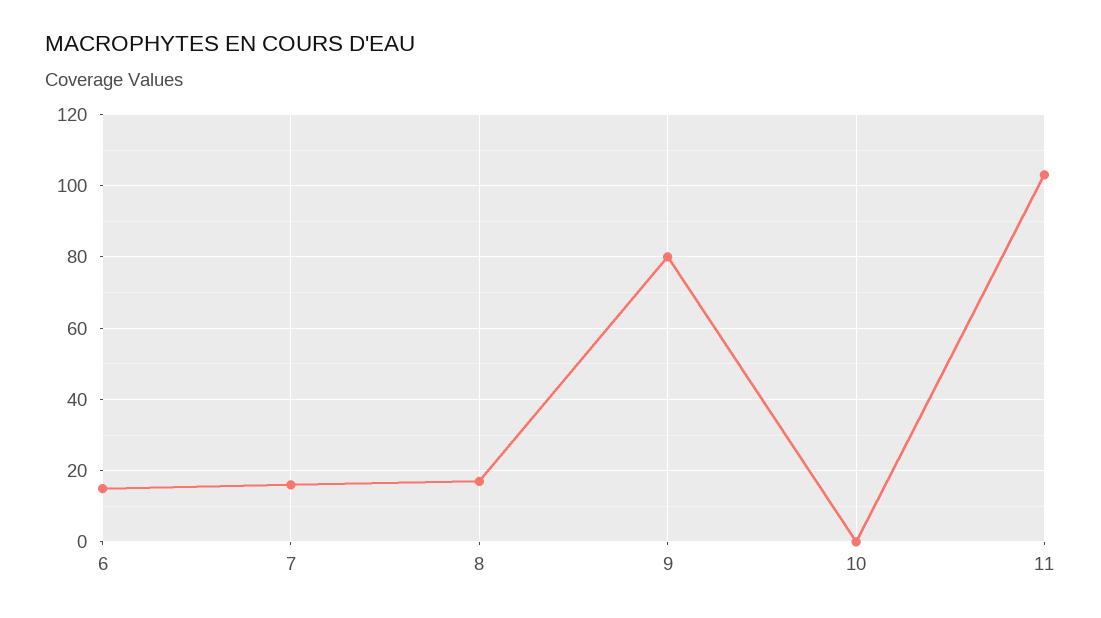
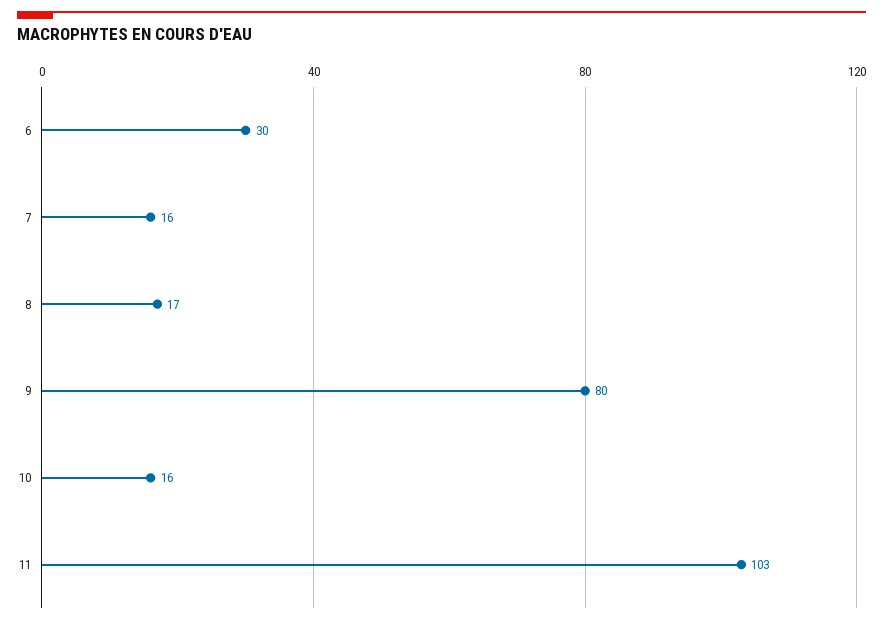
  {
-   "6": 15,
+   "6": 30,
    "7": 16,
    "8": 17,
    "9": 80,
-   "10": 0,
+   "10": 16,
    "11": 103
  }

